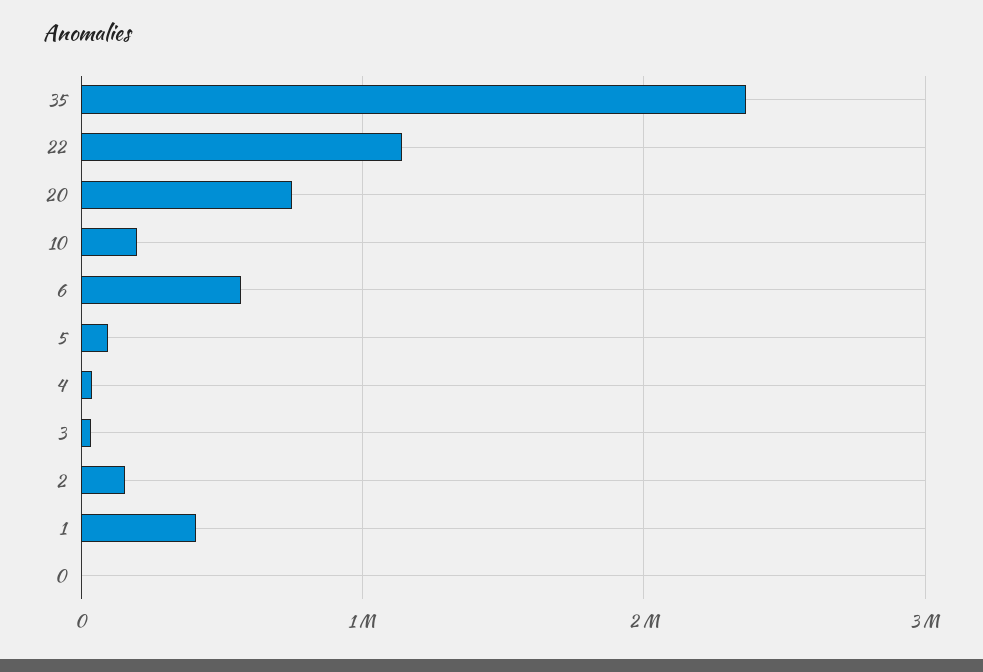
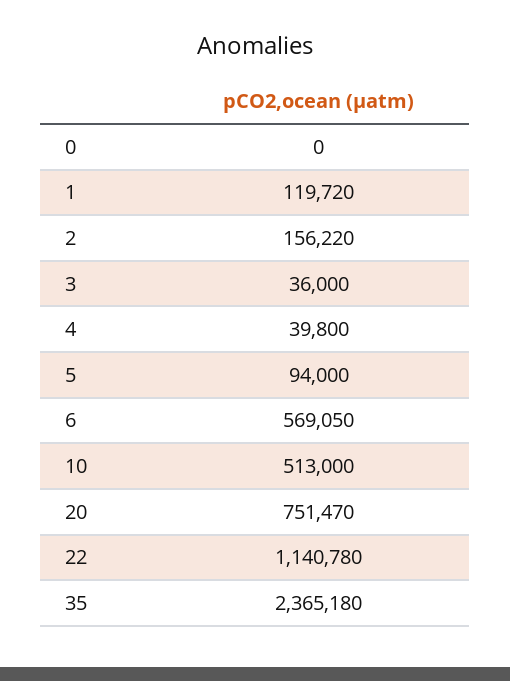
  {
    "35": 2365180,
    "22": 1140780,
    "20": 751470,
-   "10": 200000,
+   "10": 513000,
    "6": 569050,
    "5": 94000,
    "4": 39800,
    "3": 36000,
    "2": 156220,
-   "1": 400000,
+   "1": 119720,
    "0": 0
  }

